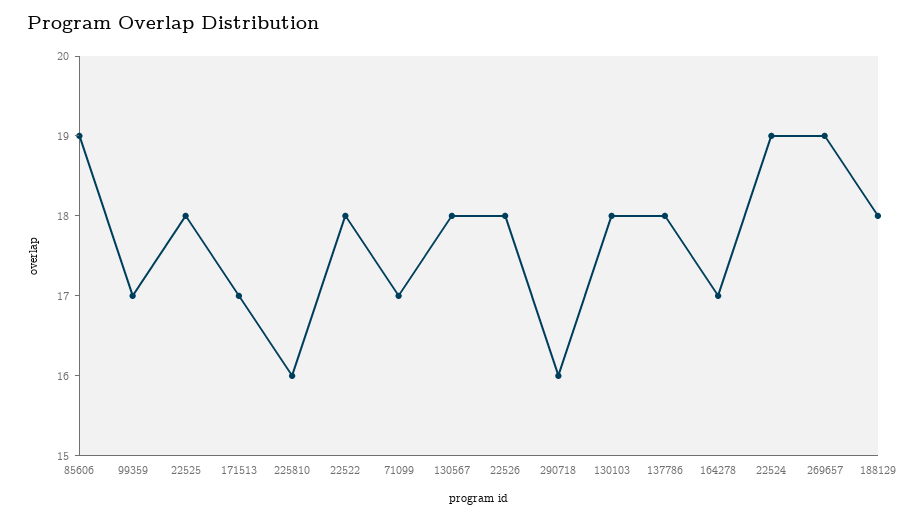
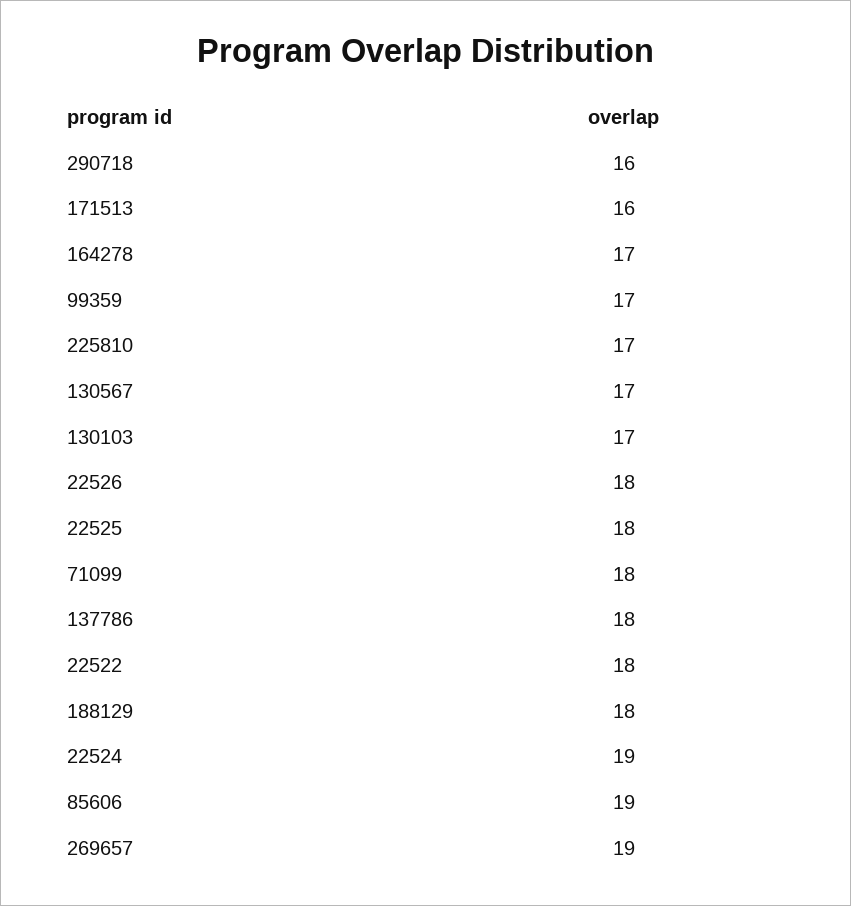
  {
    "85606": 19,
    "99359": 17,
    "22525": 18,
-   "171513": 17,
+   "171513": 16,
-   "225810": 16,
+   "225810": 17,
    "22522": 18,
-   "71099": 17,
+   "71099": 18,
-   "130567": 18,
+   "130567": 17,
    "22526": 18,
    "290718": 16,
-   "130103": 18,
+   "130103": 17,
    "137786": 18,
    "164278": 17,
    "22524": 19,
    "269657": 19,
    "188129": 18
  }

